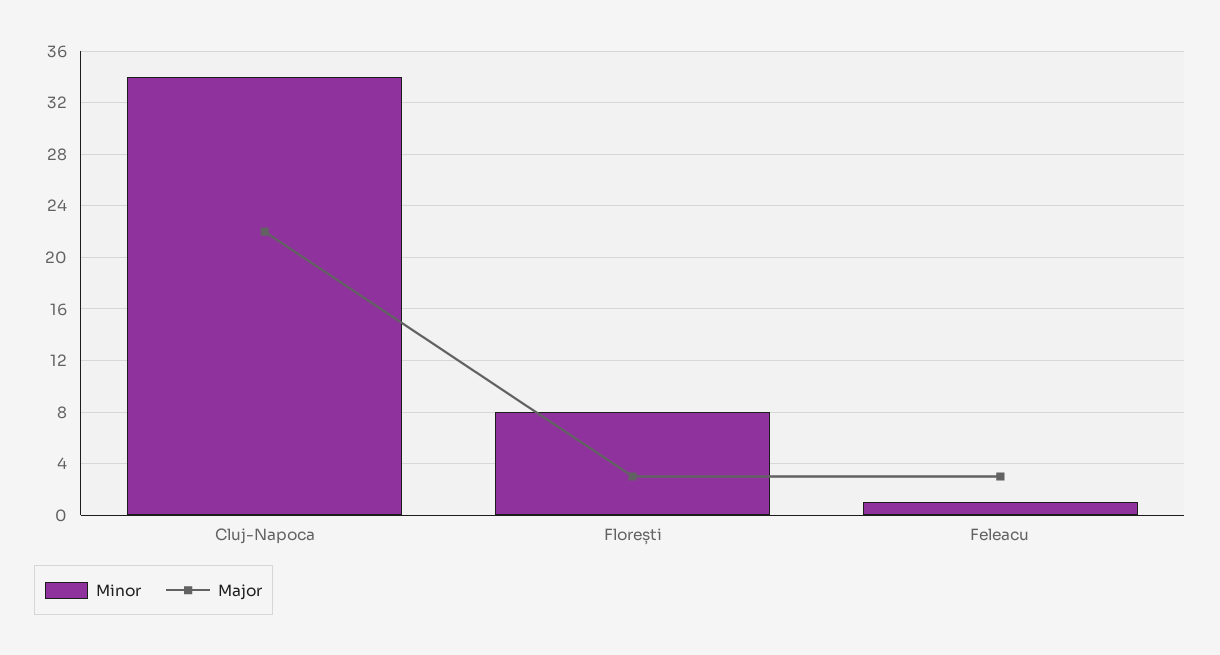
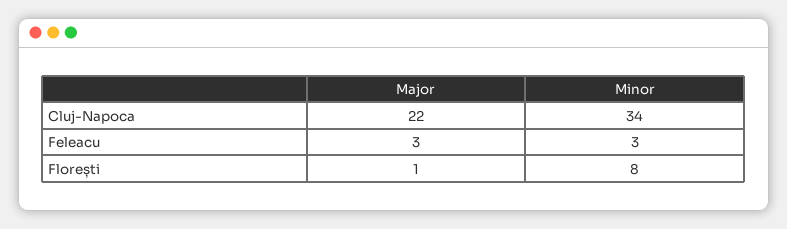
  {
    "Minor": {
      "Cluj-Napoca": 34,
      "Florești": 8,
-     "Feleacu": 1
+     "Feleacu": 3
    },
    "Major": {
      "Cluj-Napoca": 22,
-     "Florești": 3,
+     "Florești": 1,
      "Feleacu": 3
    }
  }

